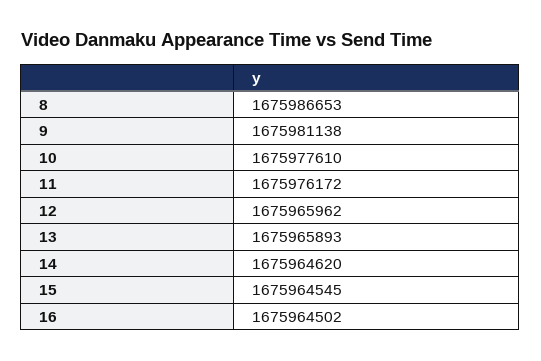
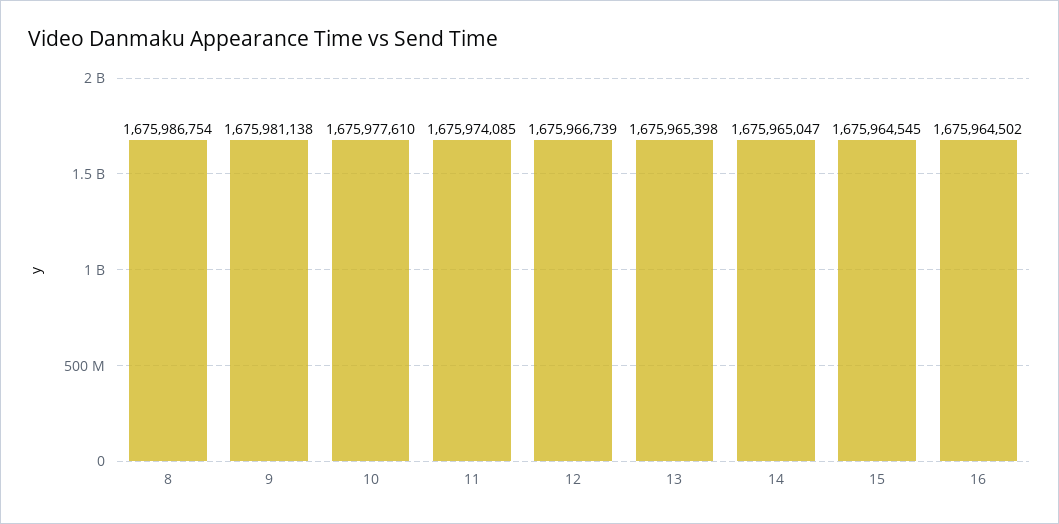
  {
-   "8": 1675986653,
+   "8": 1675986754,
    "9": 1675981138,
    "10": 1675977610,
-   "11": 1675976172,
+   "11": 1675974085,
-   "12": 1675965962,
+   "12": 1675966739,
-   "13": 1675965893,
+   "13": 1675965398,
-   "14": 1675964620,
+   "14": 1675965047,
    "15": 1675964545,
    "16": 1675964502
  }

